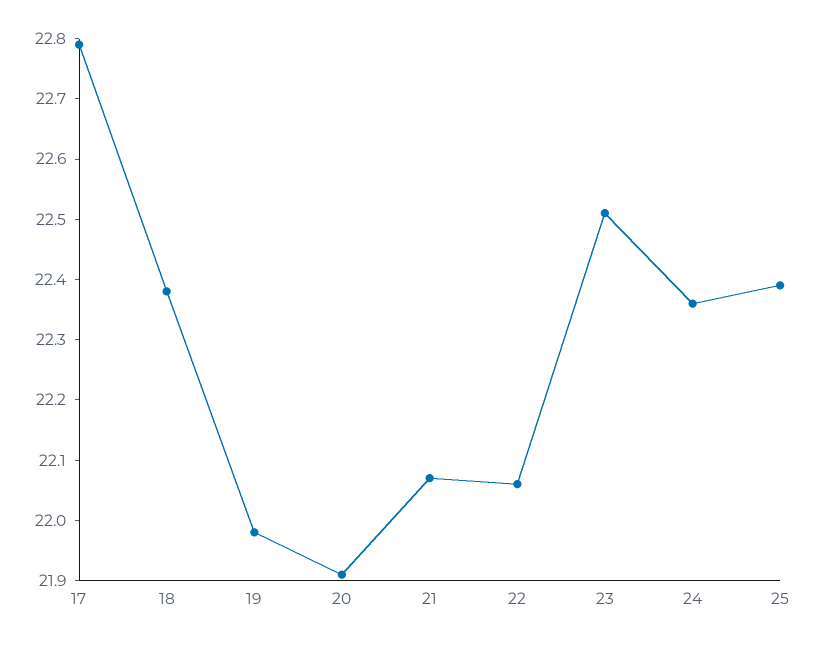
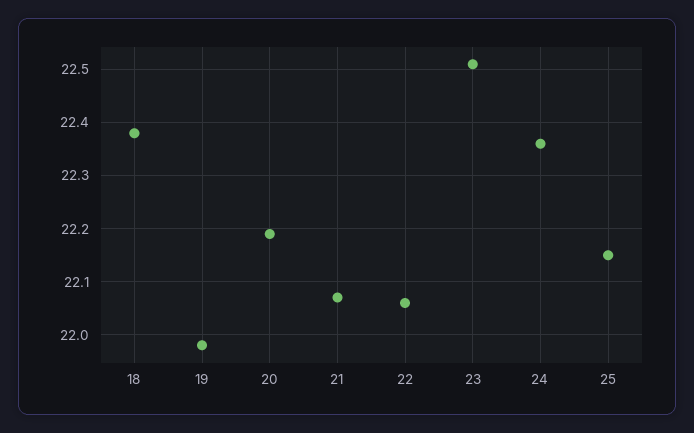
  {
-   "17": 22.8,
    "18": 22.4,
    "19": 22,
-   "20": 21.9,
+   "20": 22.2,
    "21": 22.05,
    "22": 22.05,
    "23": 22.5,
    "24": 22.35,
-   "25": 22.4
+   "25": 22.15
  }

